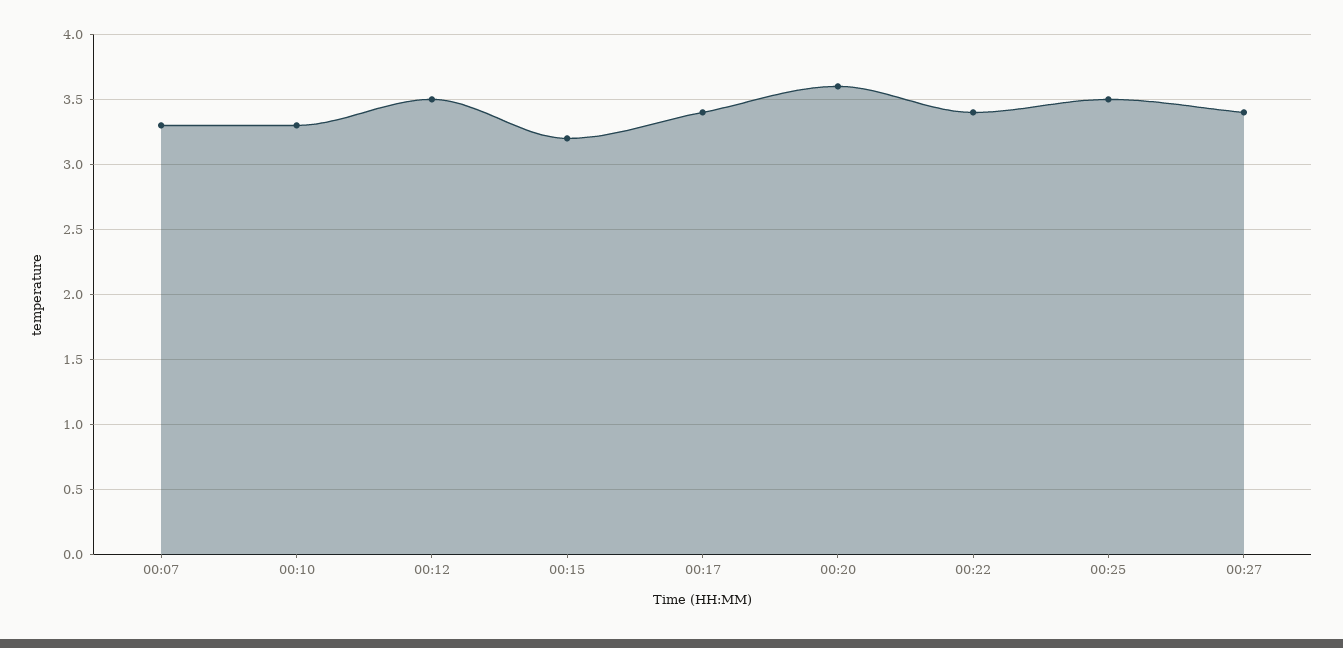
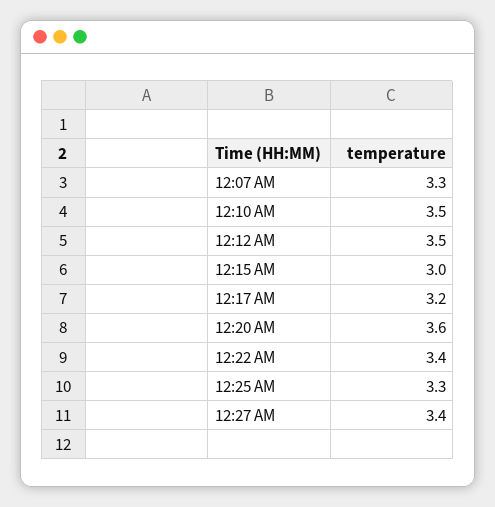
  {
    "00:07": 3.3,
-   "00:10": 3.3,
+   "00:10": 3.5,
    "00:12": 3.5,
-   "00:15": 3.2,
+   "00:15": 3,
-   "00:17": 3.4,
+   "00:17": 3.2,
    "00:20": 3.6,
    "00:22": 3.4,
-   "00:25": 3.5,
+   "00:25": 3.3,
    "00:27": 3.4
  }

